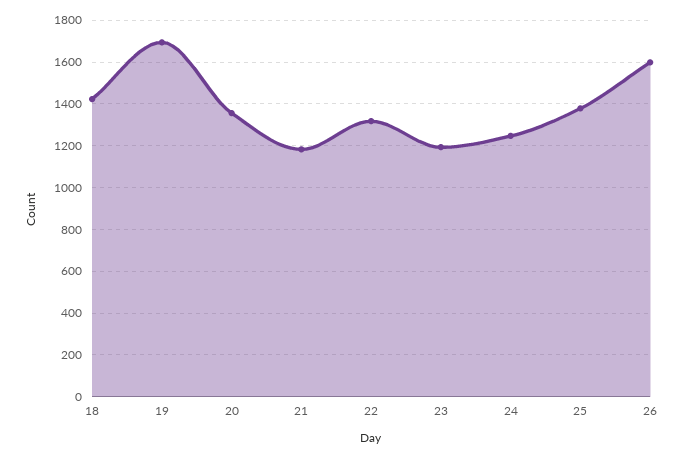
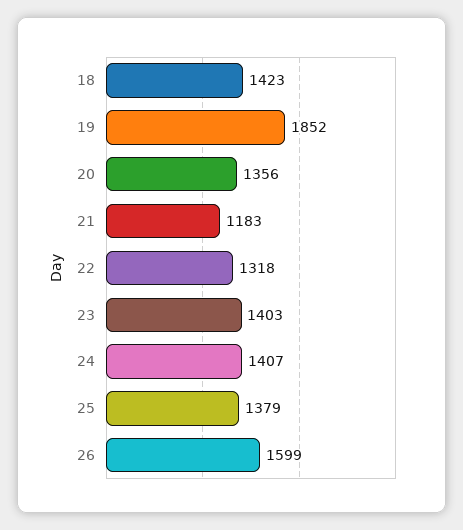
  {
    "18": 1423,
-   "19": 1700,
+   "19": 1852,
    "20": 1356,
    "21": 1183,
    "22": 1318,
-   "23": 1200,
+   "23": 1403,
-   "24": 1250,
+   "24": 1407,
    "25": 1379,
    "26": 1599
  }

